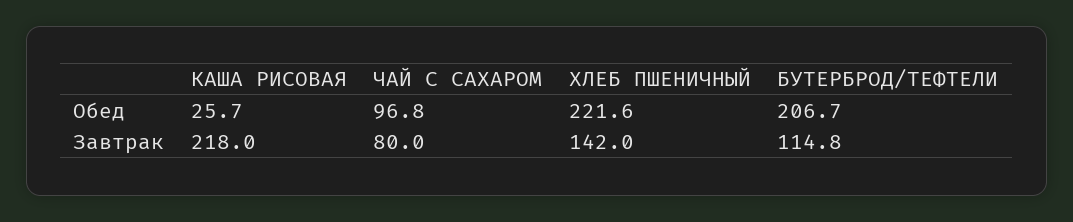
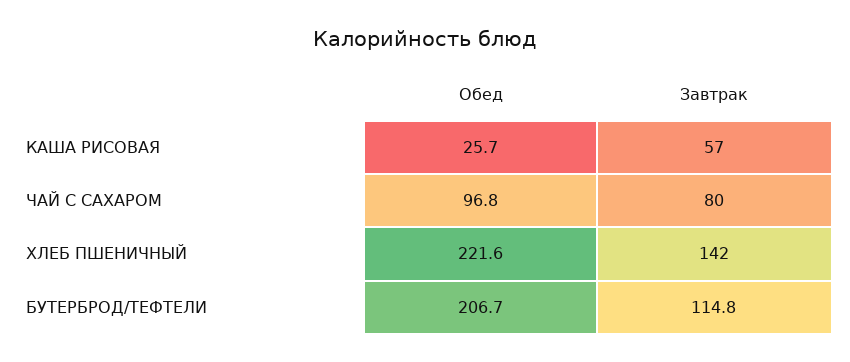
  {
    "КАША РИСОВАЯ": {
      "Обед": 25.7,
-     "Завтрак": 218
+     "Завтрак": 57
    },
    "ЧАЙ С САХАРОМ": {
      "Обед": 96.8,
      "Завтрак": 80
    },
    "ХЛЕБ ПШЕНИЧНЫЙ": {
      "Обед": 221.6,
      "Завтрак": 142
    },
    "БУТЕРБРОД/ТЕФТЕЛИ": {
      "Обед": 206.7,
      "Завтрак": 114.8
    }
  }

